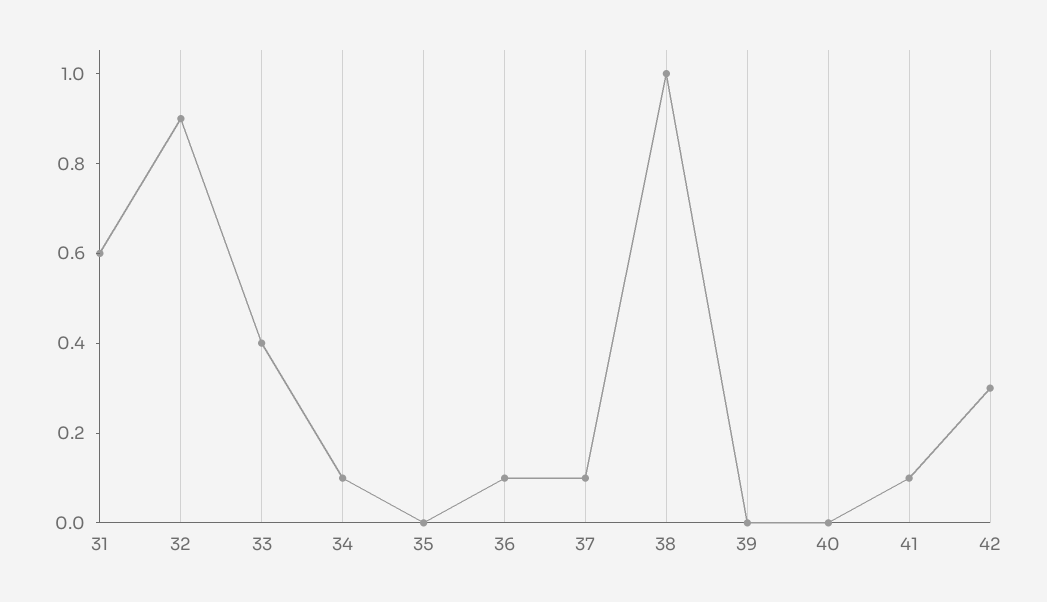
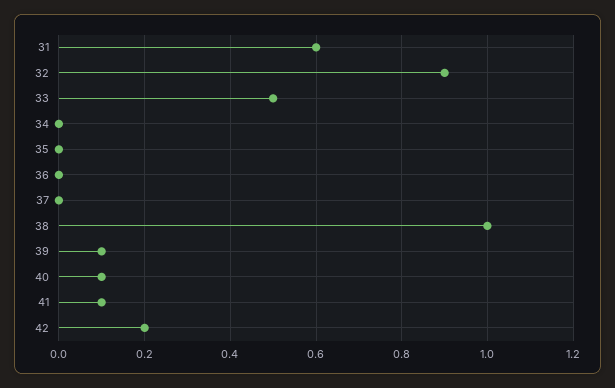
  {
    "31": 0.6,
    "32": 0.9,
-   "33": 0.4,
+   "33": 0.5,
-   "34": 0.1,
+   "34": 0,
    "35": 0,
-   "36": 0.1,
+   "36": 0,
-   "37": 0.1,
+   "37": 0,
    "38": 1,
-   "39": 0,
+   "39": 0.1,
-   "40": 0,
+   "40": 0.1,
    "41": 0.1,
-   "42": 0.3
+   "42": 0.2
  }

